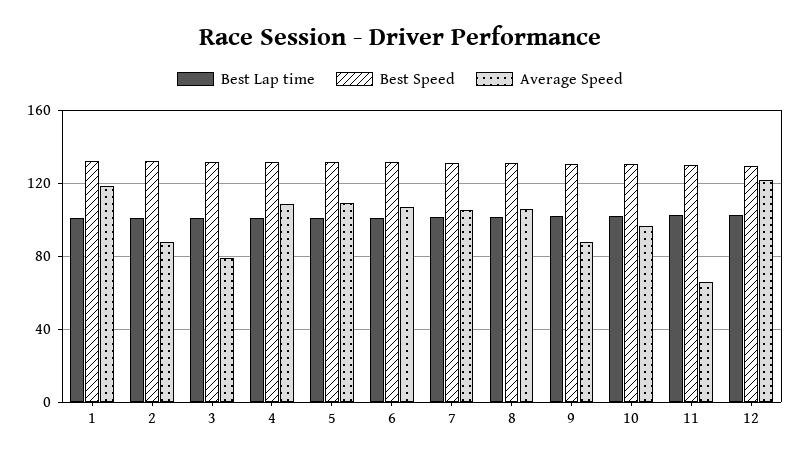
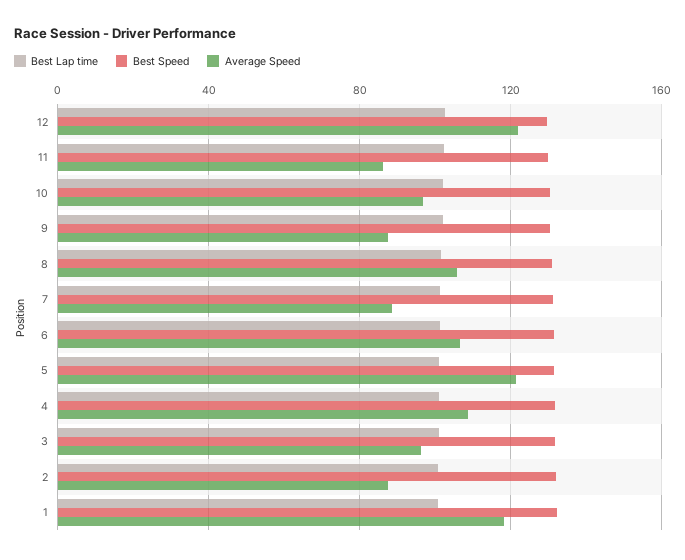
  {
    "Best Lap time": {
      "1": 100,
      "2": 100,
      "3": 100,
      "4": 100,
      "5": 100,
      "6": 100,
      "7": 100,
      "8": 100,
      "9": 100,
      "10": 100,
      "11": 100,
      "12": 105
    },
    "Best Speed": {
      "1": 130,
      "2": 130,
      "3": 130,
      "4": 130,
      "5": 130,
      "6": 130,
      "7": 130,
      "8": 130,
      "9": 130,
      "10": 130,
      "11": 130,
      "12": 130
    },
    "Average Speed": {
      "1": 120,
      "2": 90,
-     "3": 80,
+     "3": 95,
      "4": 110,
-     "5": 110,
+     "5": 120,
      "6": 105,
-     "7": 105,
+     "7": 90,
      "8": 105,
      "9": 90,
      "10": 95,
-     "11": 65,
+     "11": 85,
      "12": 120
    }
  }

